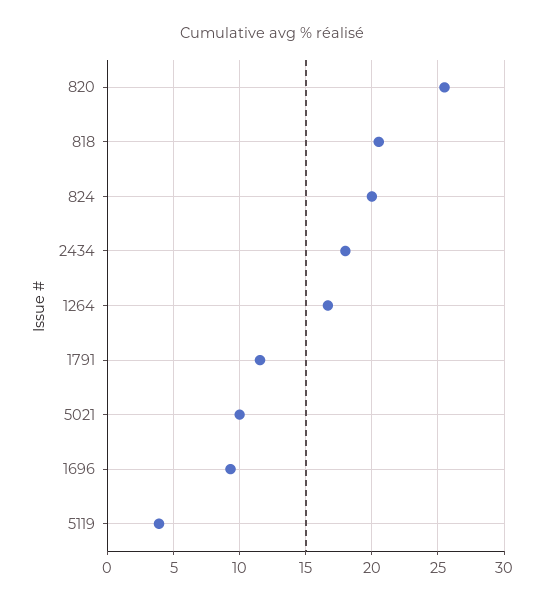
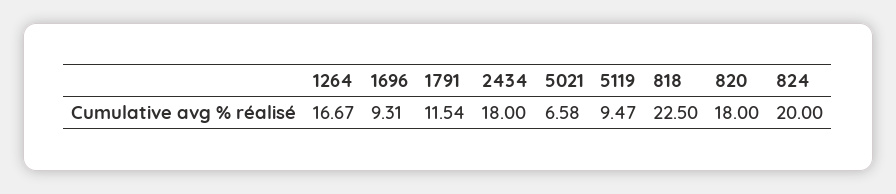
  {
-   "820": 25.5,
+   "820": 18,
-   "818": 20.5,
+   "818": 22.5,
    "824": 20,
    "2434": 18,
    "1264": 16.67,
    "1791": 11.54,
-   "5021": 10,
+   "5021": 6.58,
    "1696": 9.31,
-   "5119": 4
+   "5119": 9.47
  }

